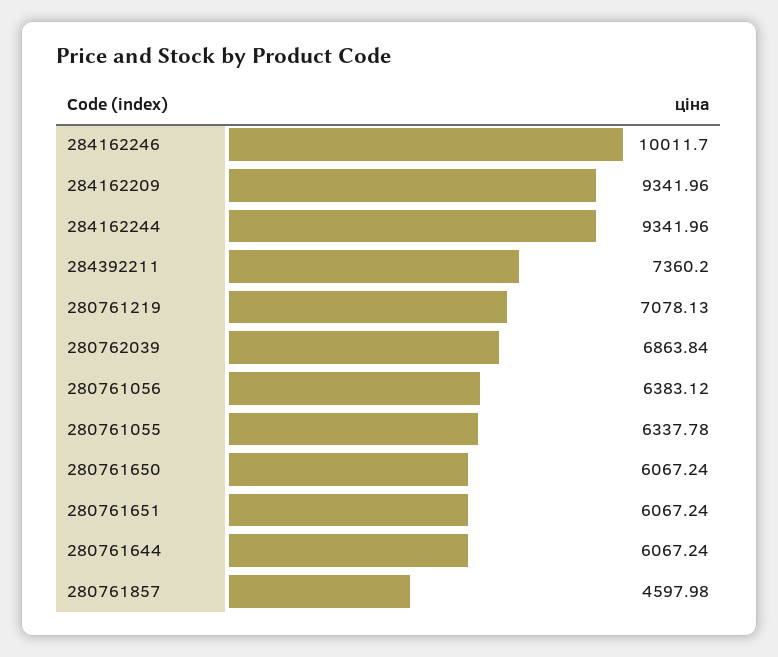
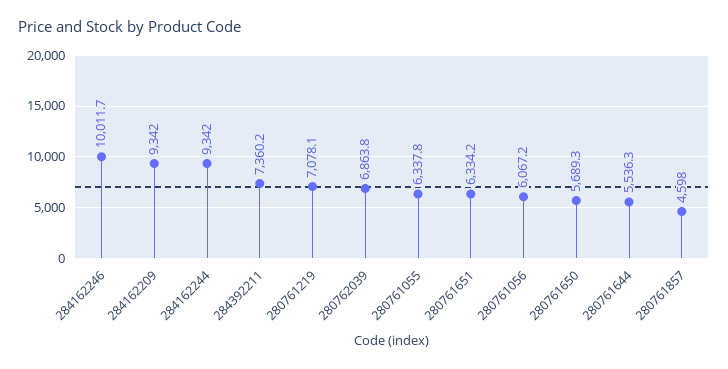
  {
    "284162246": 10011.7,
    "284162209": 9341.96,
    "284162244": 9341.96,
    "284392211": 7360.2,
    "280761219": 7078.13,
    "280762039": 6863.84,
-   "280761056": 6383.12,
+   "280761056": 6067.2,
    "280761055": 6337.78,
-   "280761650": 6067.24,
+   "280761650": 5689.3,
-   "280761651": 6067.24,
+   "280761651": 6334.2,
-   "280761644": 6067.24,
+   "280761644": 5536.3,
    "280761857": 4597.98
  }

